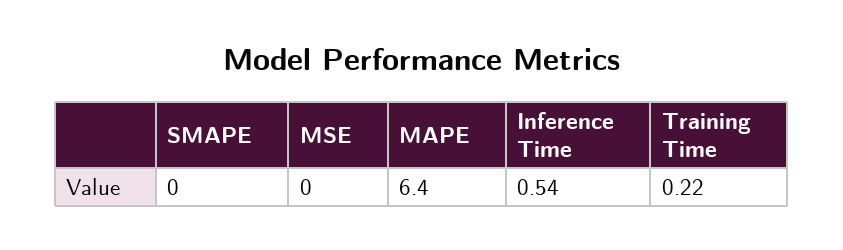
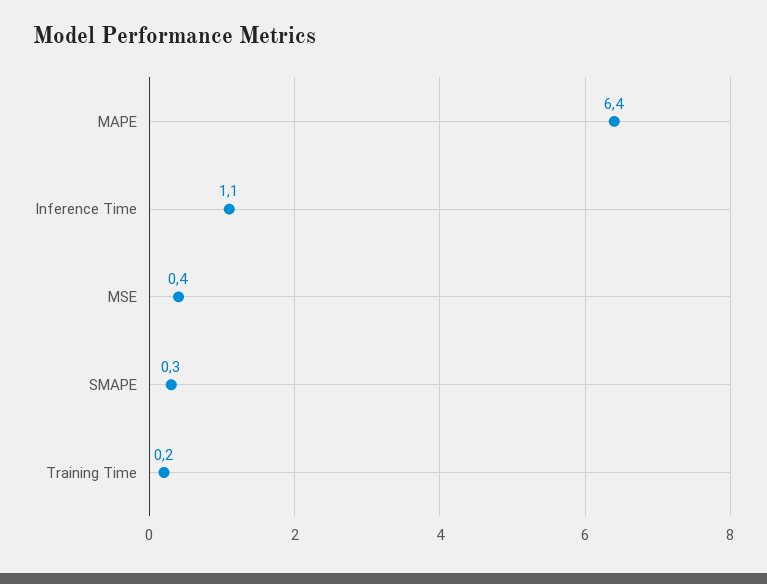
  {
-   "SMAPE": 0,
+   "SMAPE": 0.3,
-   "MSE": 0,
+   "MSE": 0.4,
    "MAPE": 6.4,
-   "Inference Time": 0.54,
+   "Inference Time": 1.1,
    "Training Time": 0.22
  }

